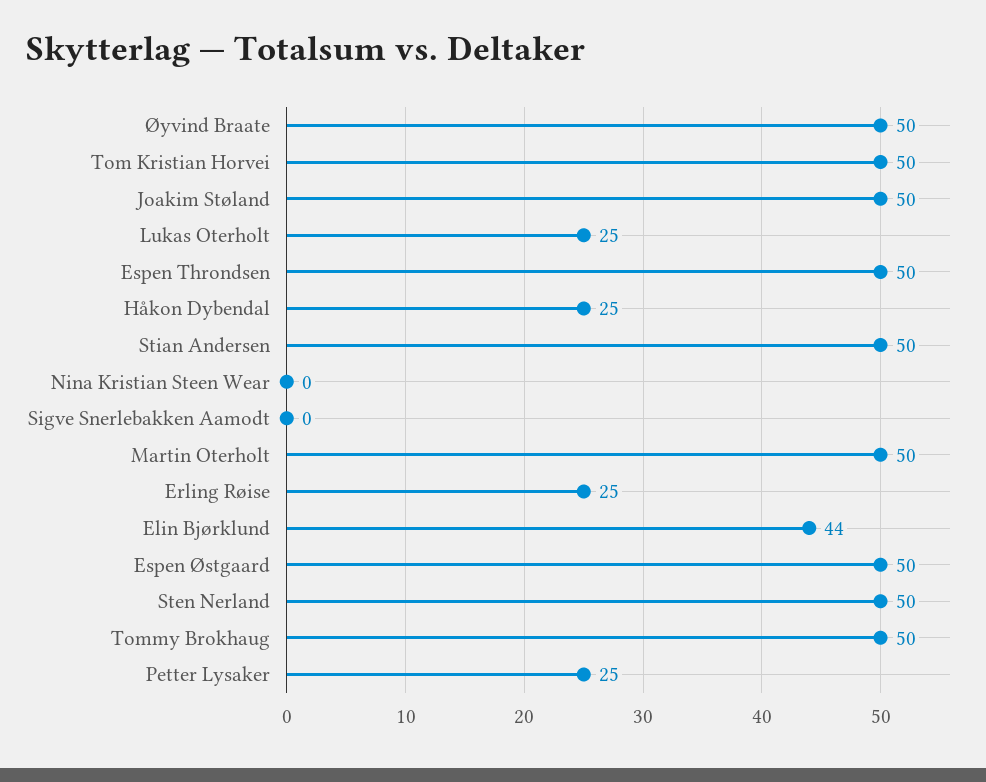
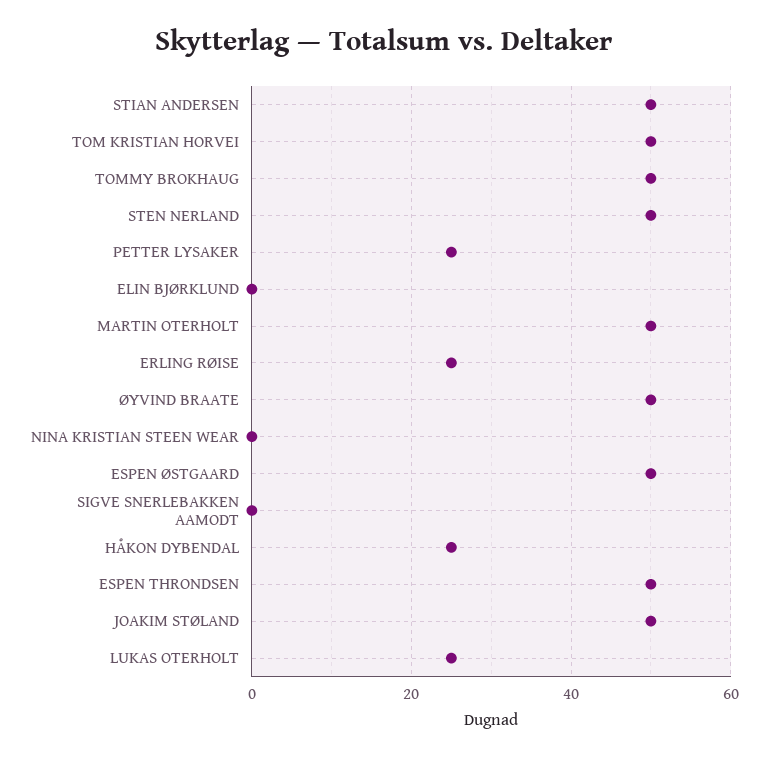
  {
    "Øyvind Braate": 50,
    "Tom Kristian Horvei": 50,
    "Joakim Støland": 50,
    "Lukas Oterholt": 25,
    "Espen Throndsen": 50,
    "Håkon Dybendal": 25,
    "Stian Andersen": 50,
    "Nina Kristian Steen Wear": 0,
    "Sigve Snerlebakken Aamodt": 0,
    "Martin Oterholt": 50,
    "Erling Røise": 25,
-   "Elin Bjørklund": 44,
+   "Elin Bjørklund": 0,
    "Espen Østgaard": 50,
    "Sten Nerland": 50,
    "Tommy Brokhaug": 50,
    "Petter Lysaker": 25
  }

